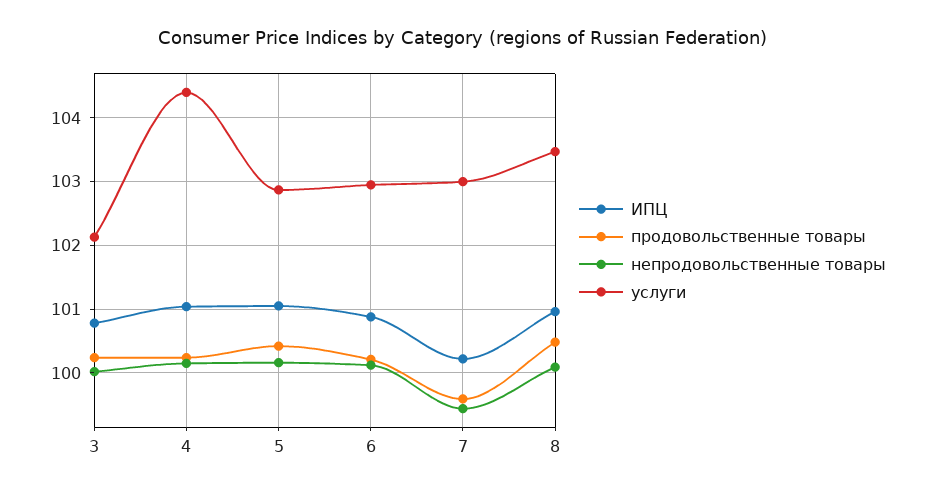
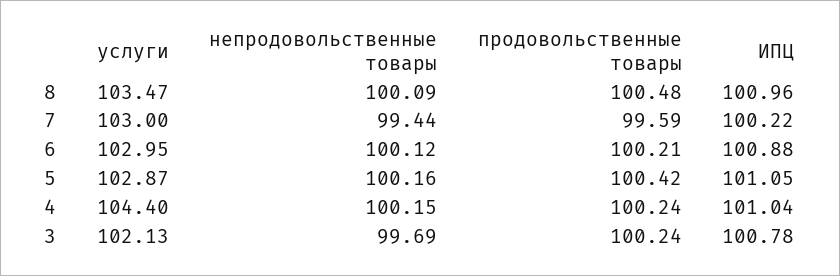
  {
    "ИПЦ": {
      "3": 100.78,
      "4": 101.04,
      "5": 101.05,
      "6": 100.88,
      "7": 100.22,
      "8": 100.96
    },
    "продовольственные товары": {
      "3": 100.24,
      "4": 100.24,
      "5": 100.42,
      "6": 100.21,
      "7": 99.59,
      "8": 100.48
    },
    "непродовольственные товары": {
-     "3": 100,
+     "3": 99.69,
      "4": 100.15,
      "5": 100.16,
      "6": 100.12,
      "7": 99.44,
      "8": 100.09
    },
    "услуги": {
      "3": 102.13,
      "4": 104.4,
      "5": 102.87,
      "6": 102.95,
      "7": 103,
      "8": 103.47
    }
  }

